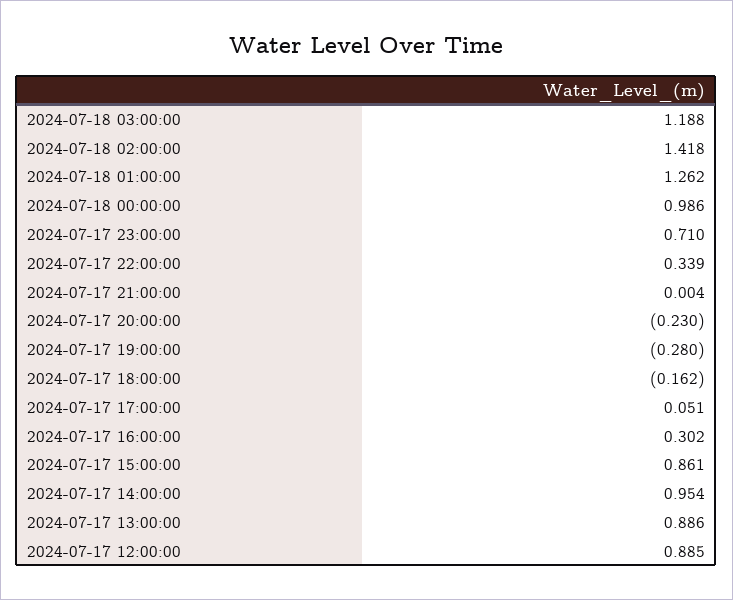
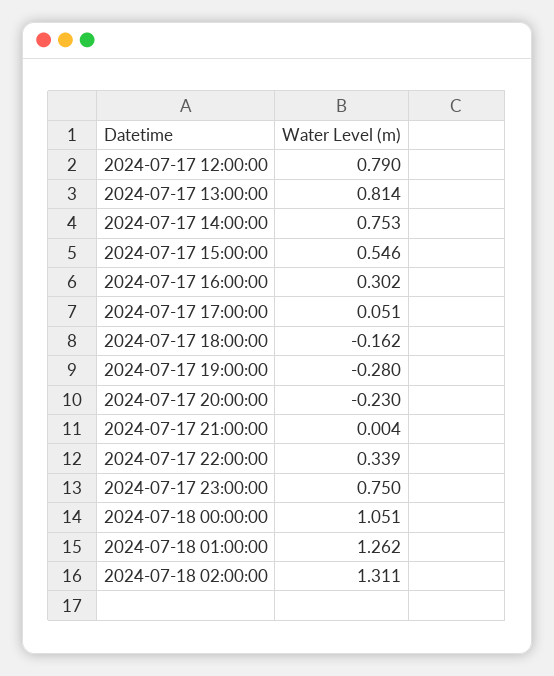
  {
-   "2024-07-18 03:00:00": 1.188,
-   "2024-07-18 02:00:00": 1.418,
+   "2024-07-18 02:00:00": 1.311,
    "2024-07-18 01:00:00": 1.262,
-   "2024-07-18 00:00:00": 0.986,
+   "2024-07-18 00:00:00": 1.051,
-   "2024-07-17 23:00:00": 0.71,
+   "2024-07-17 23:00:00": 0.75,
    "2024-07-17 22:00:00": 0.339,
    "2024-07-17 21:00:00": 0.004,
    "2024-07-17 20:00:00": -0.23,
    "2024-07-17 19:00:00": -0.28,
    "2024-07-17 18:00:00": -0.162,
    "2024-07-17 17:00:00": 0.051,
    "2024-07-17 16:00:00": 0.302,
-   "2024-07-17 15:00:00": 0.861,
+   "2024-07-17 15:00:00": 0.546,
-   "2024-07-17 14:00:00": 0.954,
+   "2024-07-17 14:00:00": 0.753,
-   "2024-07-17 13:00:00": 0.886,
+   "2024-07-17 13:00:00": 0.814,
-   "2024-07-17 12:00:00": 0.885
+   "2024-07-17 12:00:00": 0.79
  }

